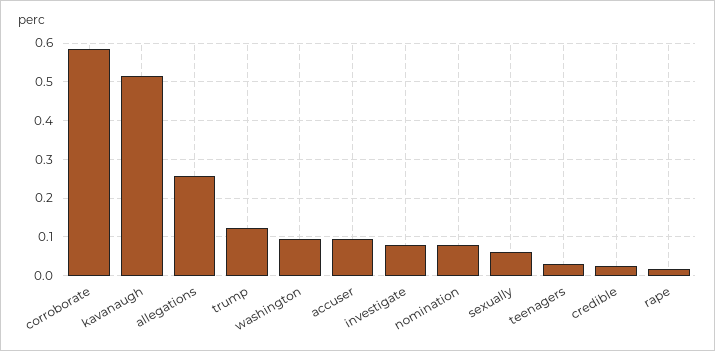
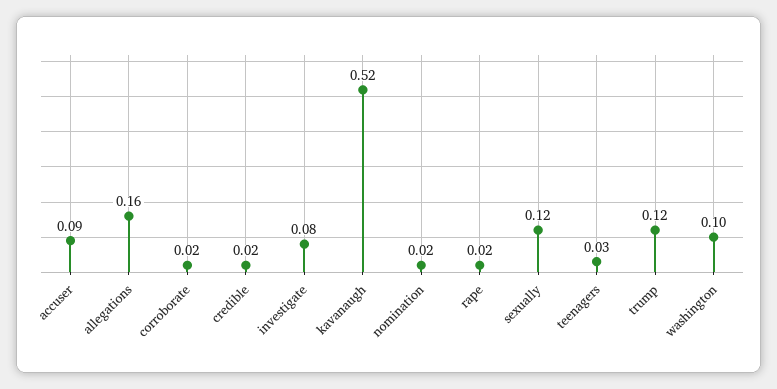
  {
-   "corroborate": 0.58,
+   "corroborate": 0.02,
    "kavanaugh": 0.52,
-   "allegations": 0.26,
+   "allegations": 0.16,
    "trump": 0.12,
    "washington": 0.1,
    "accuser": 0.09,
    "investigate": 0.08,
-   "nomination": 0.08,
+   "nomination": 0.02,
-   "sexually": 0.06,
+   "sexually": 0.12,
    "teenagers": 0.03,
    "credible": 0.02,
    "rape": 0.02
  }

